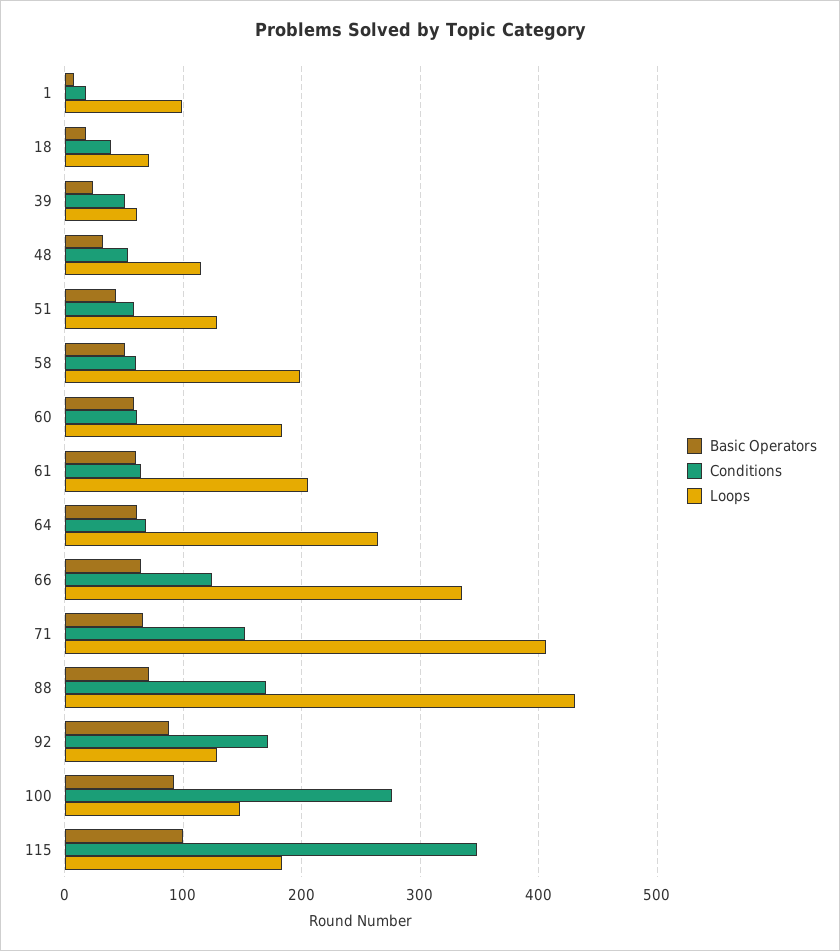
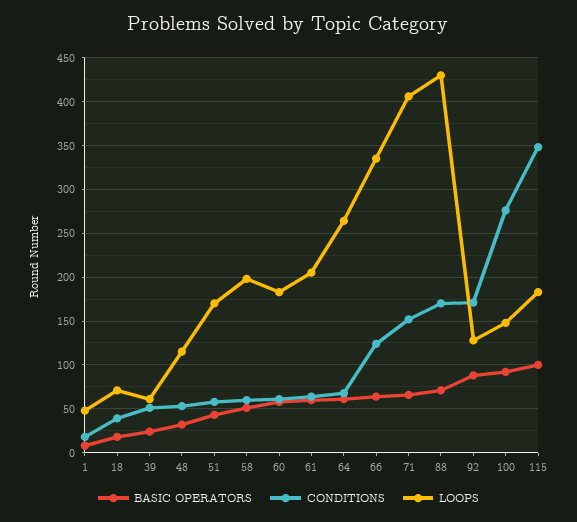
  {
    "Basic Operators": {
      "1": 10,
      "18": 20,
      "39": 20,
      "48": 30,
      "51": 40,
      "58": 50,
      "60": 60,
      "61": 60,
      "64": 60,
      "66": 60,
      "71": 70,
      "88": 70,
      "92": 90,
      "100": 90,
      "115": 100
    },
    "Conditions": {
      "1": 20,
      "18": 40,
      "39": 50,
      "48": 50,
      "51": 60,
      "58": 60,
      "60": 60,
      "61": 60,
      "64": 70,
      "66": 120,
      "71": 150,
      "88": 170,
      "92": 170,
      "100": 280,
      "115": 350
    },
    "Loops": {
-     "1": 100,
+     "1": 50,
      "18": 70,
      "39": 60,
      "48": 120,
-     "51": 130,
+     "51": 170,
      "58": 200,
      "60": 180,
      "61": 210,
      "64": 260,
      "66": 340,
      "71": 410,
      "88": 430,
      "92": 130,
      "100": 150,
      "115": 180
    }
  }

